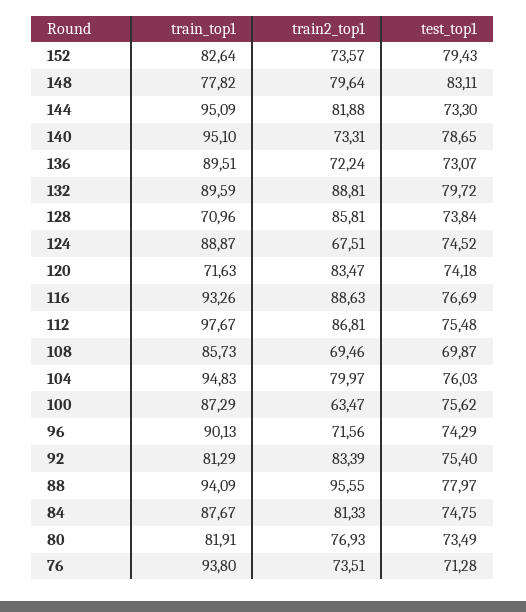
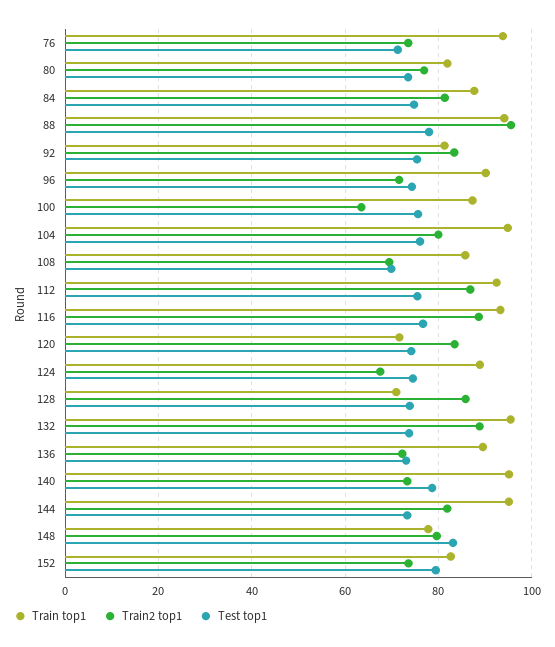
  {
    "train_top1": {
      "152": 82.64,
      "148": 77.82,
      "144": 95.09,
      "140": 95.1,
      "136": 89.51,
-     "132": 89.59,
+     "132": 96,
      "128": 70.96,
      "124": 88.87,
      "120": 71.63,
      "116": 93.26,
-     "112": 97.67,
+     "112": 92,
      "108": 85.73,
      "104": 94.83,
      "100": 87.29,
      "96": 90.13,
      "92": 81.29,
      "88": 94.09,
      "84": 87.67,
      "80": 81.91,
      "76": 93.8
    },
    "train2_top1": {
      "152": 73.57,
      "148": 79.64,
      "144": 81.88,
      "140": 73.31,
      "136": 72.24,
      "132": 88.81,
      "128": 85.81,
      "124": 67.51,
      "120": 83.47,
      "116": 88.63,
      "112": 86.81,
      "108": 69.46,
      "104": 79.97,
      "100": 63.47,
      "96": 71.56,
      "92": 83.39,
      "88": 95.55,
      "84": 81.33,
      "80": 76.93,
      "76": 73.51
    },
    "test_top1": {
      "152": 79.43,
      "148": 83.11,
      "144": 73.3,
      "140": 78.65,
      "136": 73.07,
-     "132": 79.72,
+     "132": 74,
      "128": 73.84,
      "124": 74.52,
      "120": 74.18,
      "116": 76.69,
      "112": 75.48,
      "108": 69.87,
      "104": 76.03,
      "100": 75.62,
      "96": 74.29,
      "92": 75.4,
      "88": 77.97,
      "84": 74.75,
      "80": 73.49,
      "76": 71.28
    }
  }

